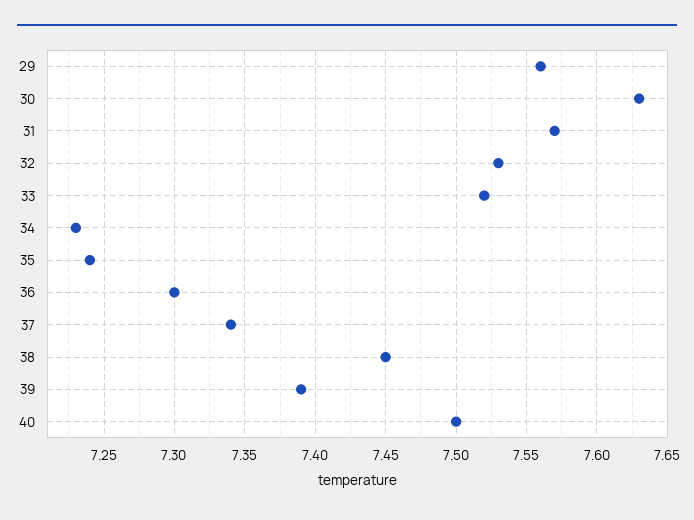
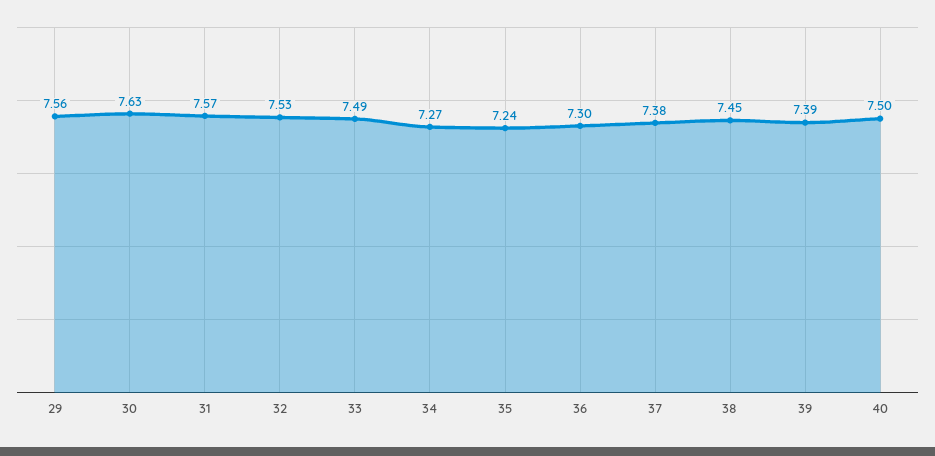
  {
    "29": 7.56,
    "30": 7.63,
    "31": 7.57,
    "32": 7.53,
-   "33": 7.52,
+   "33": 7.49,
-   "34": 7.23,
+   "34": 7.27,
    "35": 7.24,
    "36": 7.3,
-   "37": 7.34,
+   "37": 7.38,
    "38": 7.45,
    "39": 7.39,
    "40": 7.5
  }

